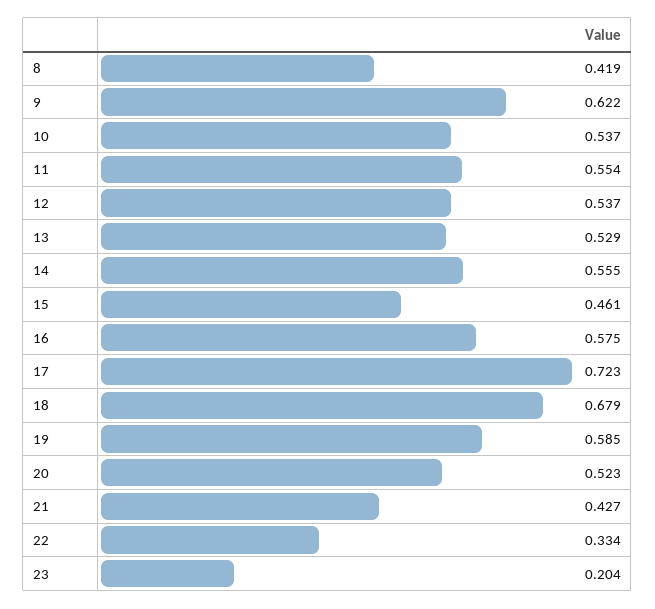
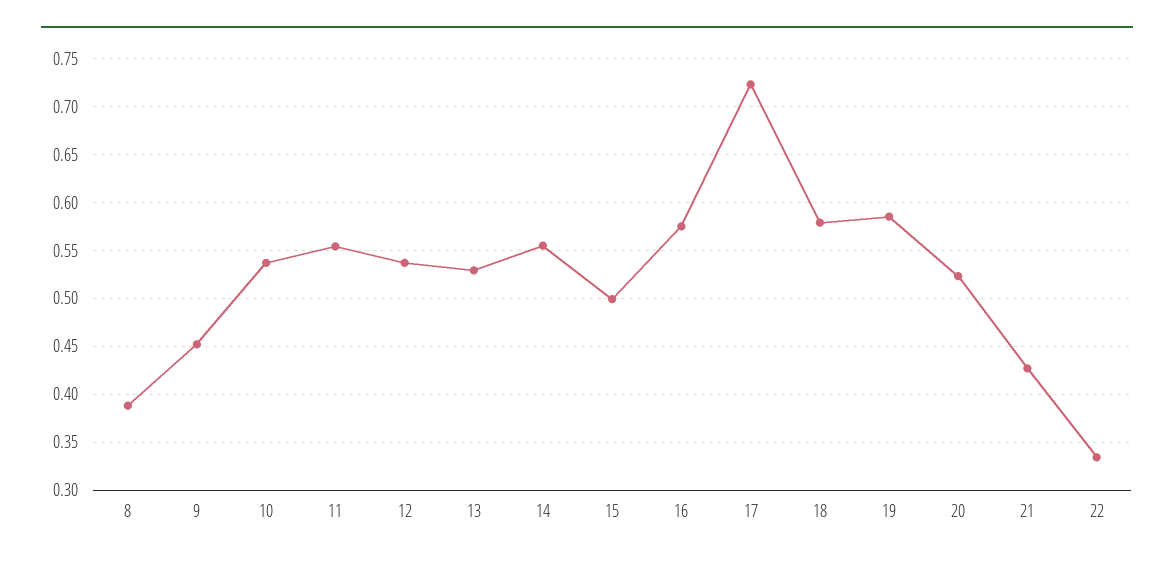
  {
-   "8": 0.419,
+   "8": 0.39,
-   "9": 0.622,
+   "9": 0.45,
    "10": 0.537,
    "11": 0.554,
    "12": 0.537,
    "13": 0.529,
    "14": 0.555,
-   "15": 0.461,
+   "15": 0.5,
    "16": 0.575,
    "17": 0.723,
-   "18": 0.679,
+   "18": 0.58,
    "19": 0.585,
    "20": 0.523,
    "21": 0.427,
-   "22": 0.334,
+   "22": 0.334
-   "23": 0.204
  }

